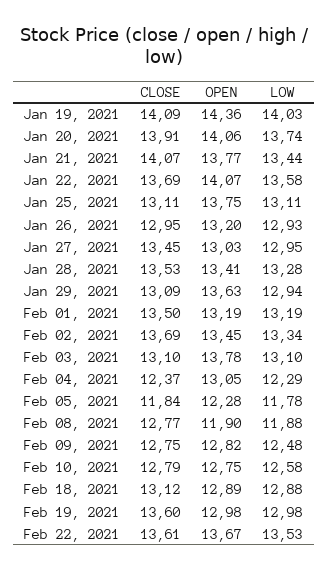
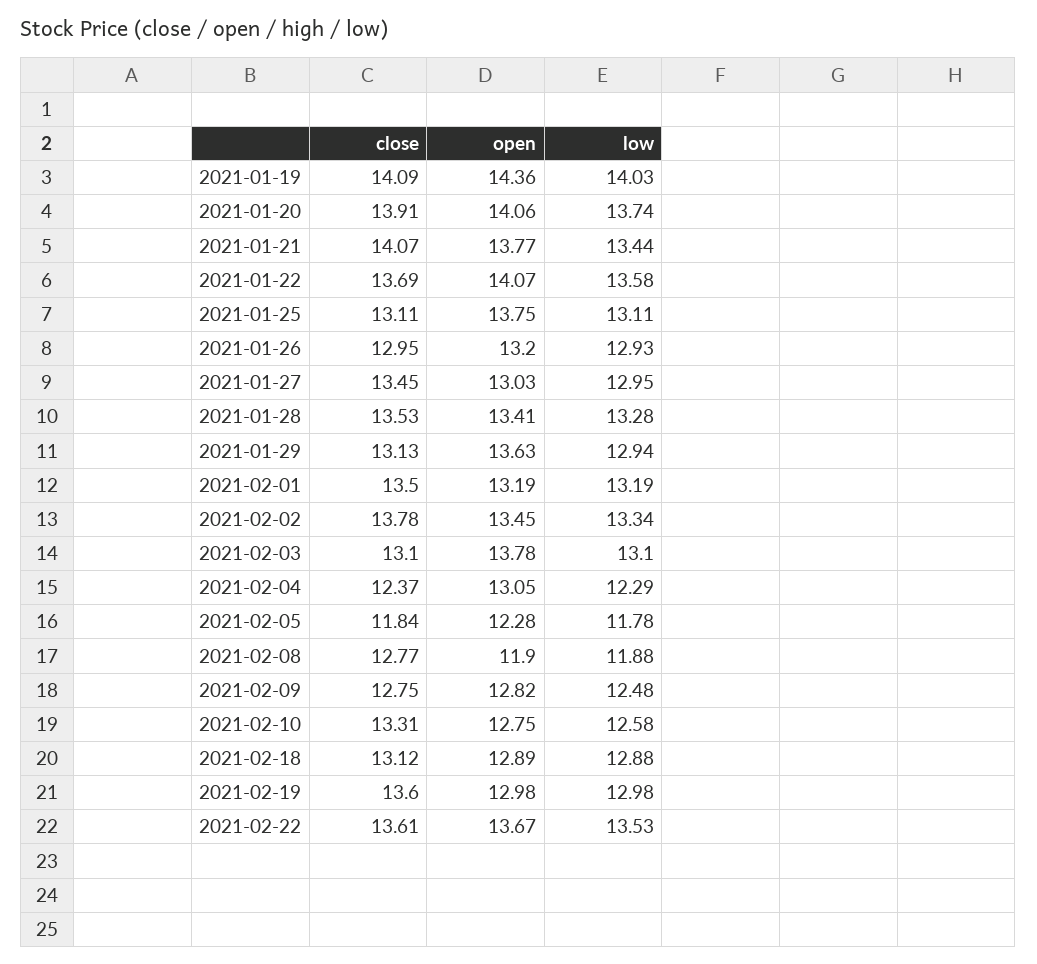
  {
    "CLOSE": {
      "Jan 19, 2021": 14.09,
      "Jan 20, 2021": 13.91,
      "Jan 21, 2021": 14.07,
      "Jan 22, 2021": 13.69,
      "Jan 25, 2021": 13.11,
      "Jan 26, 2021": 12.95,
      "Jan 27, 2021": 13.45,
      "Jan 28, 2021": 13.53,
-     "Jan 29, 2021": 13.09,
+     "Jan 29, 2021": 13.13,
      "Feb 01, 2021": 13.5,
-     "Feb 02, 2021": 13.69,
+     "Feb 02, 2021": 13.78,
      "Feb 03, 2021": 13.1,
      "Feb 04, 2021": 12.37,
      "Feb 05, 2021": 11.84,
      "Feb 08, 2021": 12.77,
      "Feb 09, 2021": 12.75,
-     "Feb 10, 2021": 12.79,
+     "Feb 10, 2021": 13.31,
      "Feb 18, 2021": 13.12,
      "Feb 19, 2021": 13.6,
      "Feb 22, 2021": 13.61
    },
    "OPEN": {
      "Jan 19, 2021": 14.36,
      "Jan 20, 2021": 14.06,
      "Jan 21, 2021": 13.77,
      "Jan 22, 2021": 14.07,
      "Jan 25, 2021": 13.75,
      "Jan 26, 2021": 13.2,
      "Jan 27, 2021": 13.03,
      "Jan 28, 2021": 13.41,
      "Jan 29, 2021": 13.63,
      "Feb 01, 2021": 13.19,
      "Feb 02, 2021": 13.45,
      "Feb 03, 2021": 13.78,
      "Feb 04, 2021": 13.05,
      "Feb 05, 2021": 12.28,
      "Feb 08, 2021": 11.9,
      "Feb 09, 2021": 12.82,
      "Feb 10, 2021": 12.75,
      "Feb 18, 2021": 12.89,
      "Feb 19, 2021": 12.98,
      "Feb 22, 2021": 13.67
    },
    "LOW": {
      "Jan 19, 2021": 14.03,
      "Jan 20, 2021": 13.74,
      "Jan 21, 2021": 13.44,
      "Jan 22, 2021": 13.58,
      "Jan 25, 2021": 13.11,
      "Jan 26, 2021": 12.93,
      "Jan 27, 2021": 12.95,
      "Jan 28, 2021": 13.28,
      "Jan 29, 2021": 12.94,
      "Feb 01, 2021": 13.19,
      "Feb 02, 2021": 13.34,
      "Feb 03, 2021": 13.1,
      "Feb 04, 2021": 12.29,
      "Feb 05, 2021": 11.78,
      "Feb 08, 2021": 11.88,
      "Feb 09, 2021": 12.48,
      "Feb 10, 2021": 12.58,
      "Feb 18, 2021": 12.88,
      "Feb 19, 2021": 12.98,
      "Feb 22, 2021": 13.53
    }
  }

